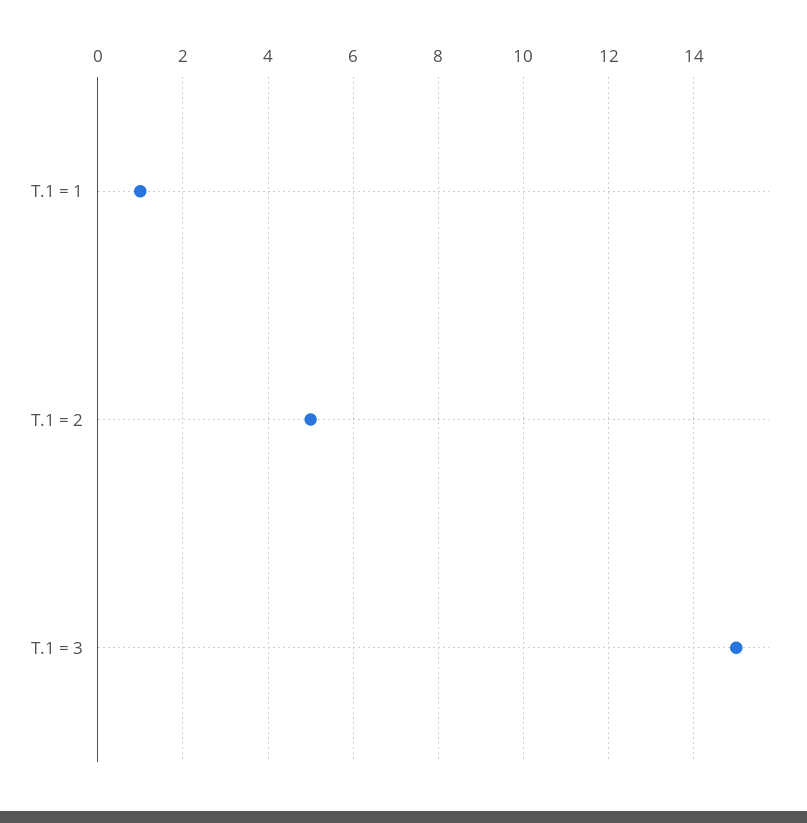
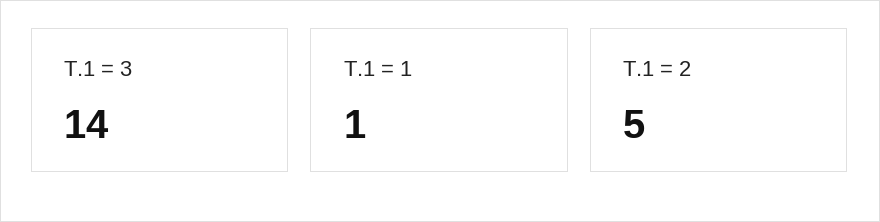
  {
    "T.1 = 1": 1,
    "T.1 = 2": 5,
-   "T.1 = 3": 15
+   "T.1 = 3": 14
  }

